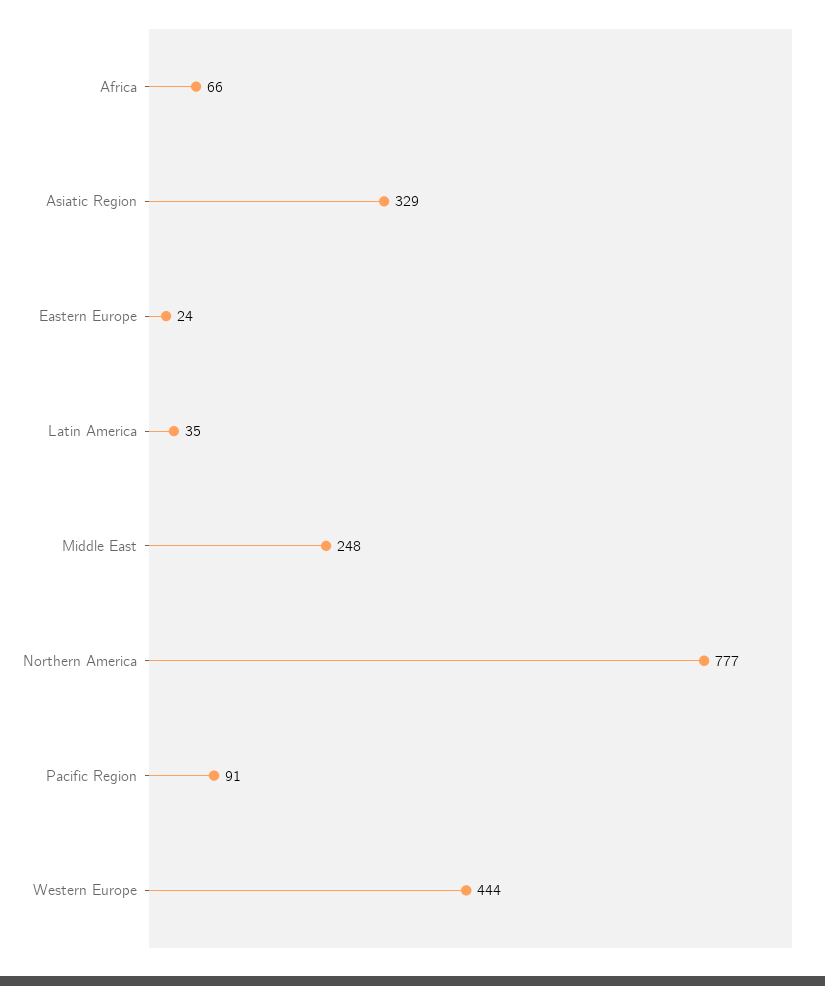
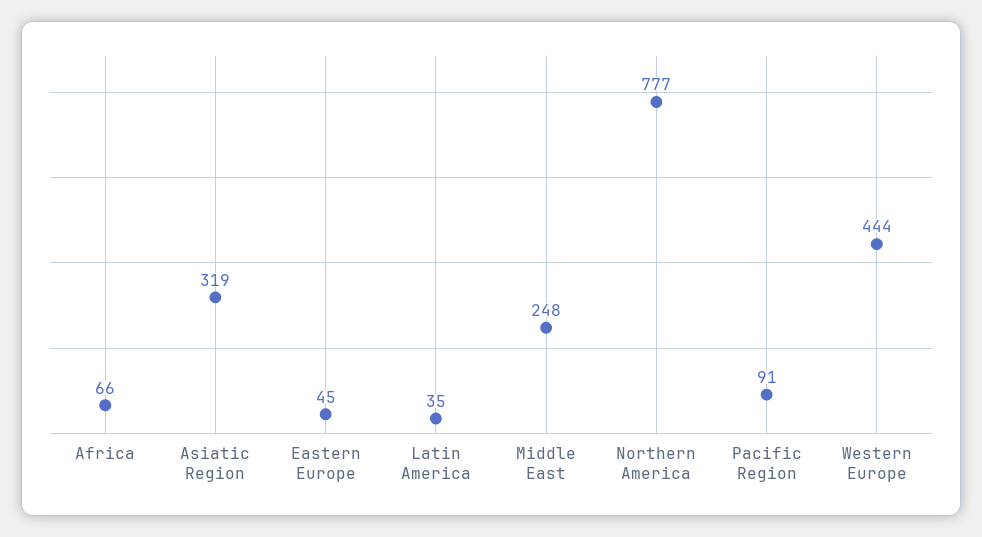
  {
    "Africa": 66,
-   "Asiatic Region": 329,
+   "Asiatic Region": 319,
-   "Eastern Europe": 24,
+   "Eastern Europe": 45,
    "Latin America": 35,
    "Middle East": 248,
    "Northern America": 777,
    "Pacific Region": 91,
    "Western Europe": 444
  }

